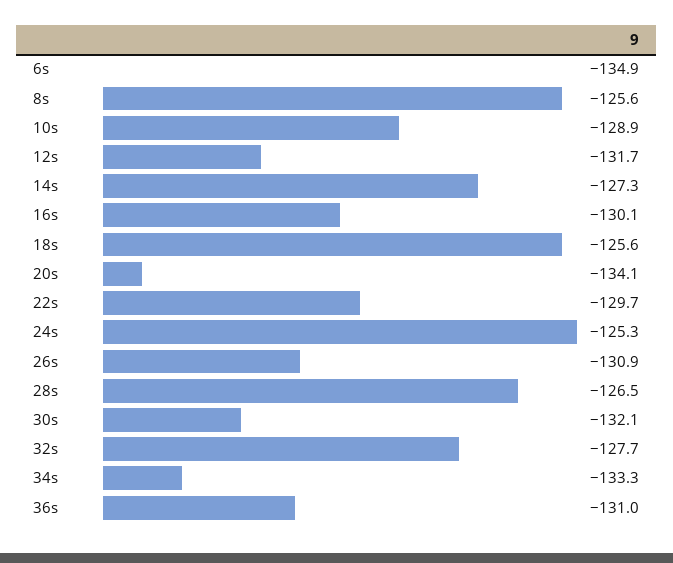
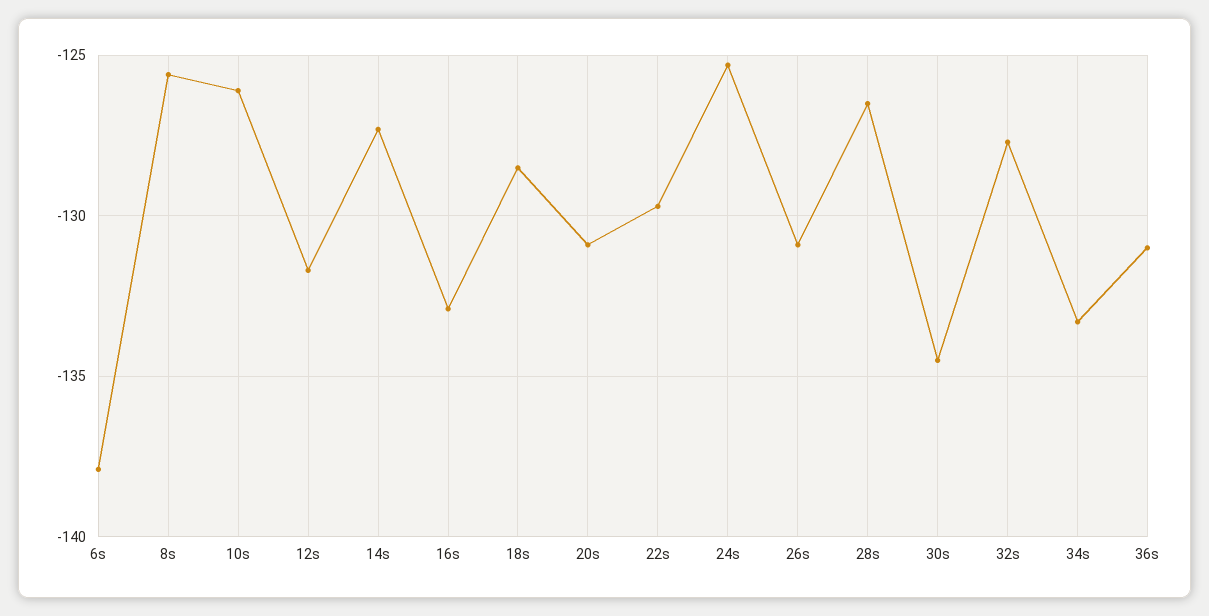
  {
-   "6s": -134.9,
+   "6s": -138,
    "8s": -125.6,
-   "10s": -128.9,
+   "10s": -126,
    "12s": -131.7,
    "14s": -127.3,
-   "16s": -130.1,
+   "16s": -133,
-   "18s": -125.6,
+   "18s": -128.5,
-   "20s": -134.1,
+   "20s": -131,
    "22s": -129.7,
    "24s": -125.3,
    "26s": -130.9,
    "28s": -126.5,
-   "30s": -132.1,
+   "30s": -134.5,
    "32s": -127.7,
    "34s": -133.3,
    "36s": -131
  }

